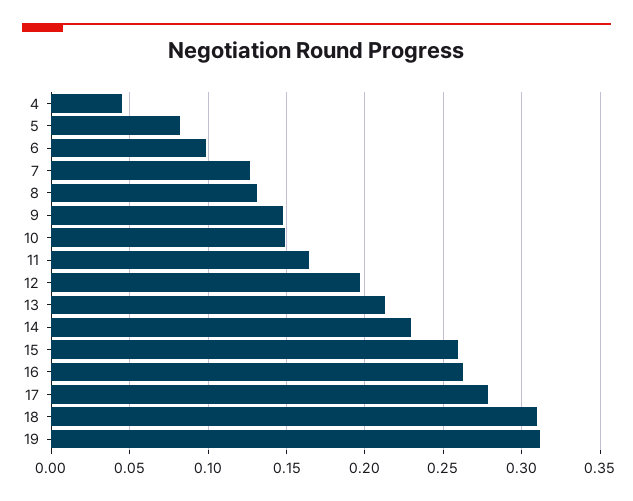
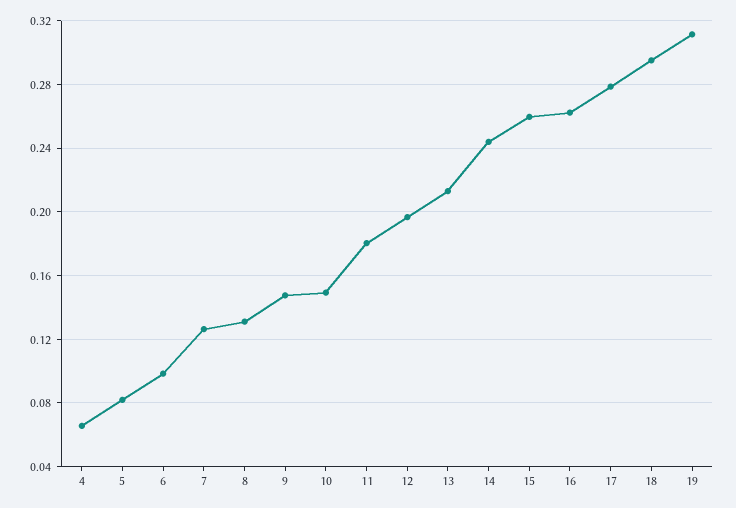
  {
-   "4": 0.045,
+   "4": 0.065,
    "5": 0.08,
    "6": 0.1,
    "7": 0.125,
    "8": 0.13,
    "9": 0.15,
    "10": 0.15,
-   "11": 0.165,
+   "11": 0.18,
    "12": 0.195,
    "13": 0.215,
-   "14": 0.23,
+   "14": 0.245,
    "15": 0.26,
    "16": 0.26,
    "17": 0.28,
-   "18": 0.31,
+   "18": 0.295,
    "19": 0.31
  }

